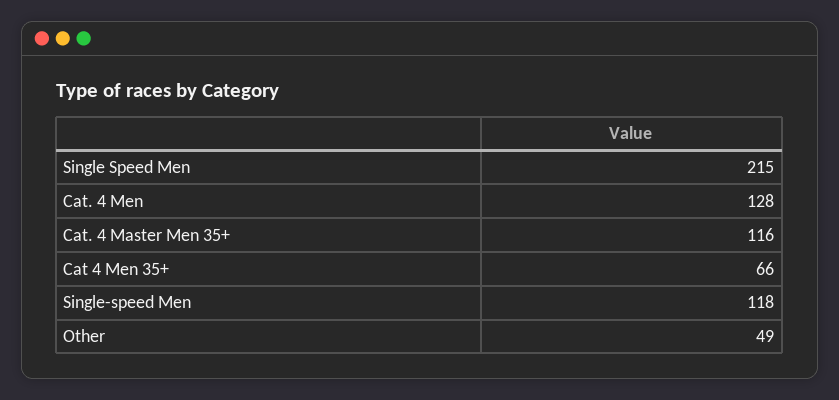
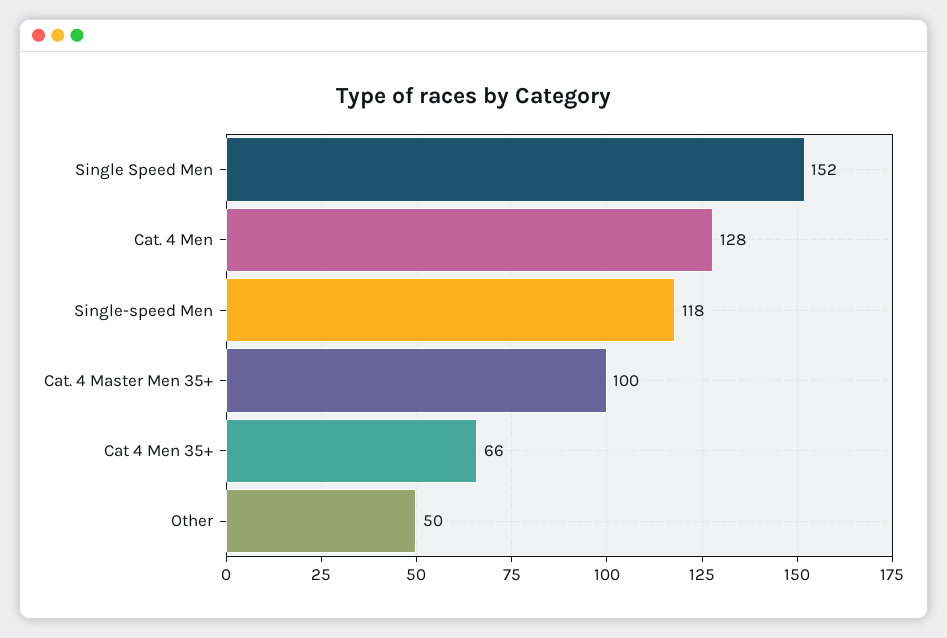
  {
-   "Single Speed Men": 215,
+   "Single Speed Men": 152,
    "Cat. 4 Men": 128,
-   "Cat. 4 Master Men 35+": 116,
+   "Cat. 4 Master Men 35+": 100,
    "Cat 4 Men 35+": 66,
    "Single-speed Men": 118,
-   "Other": 49
+   "Other": 50
  }

